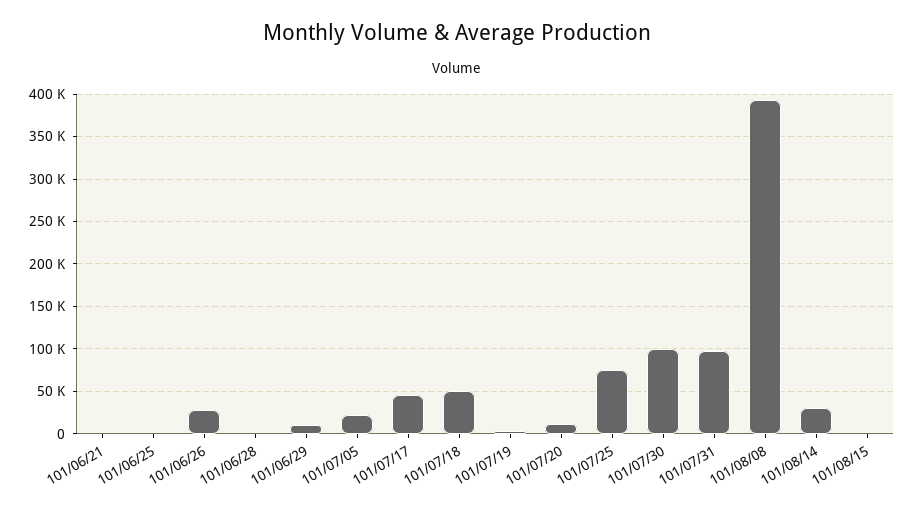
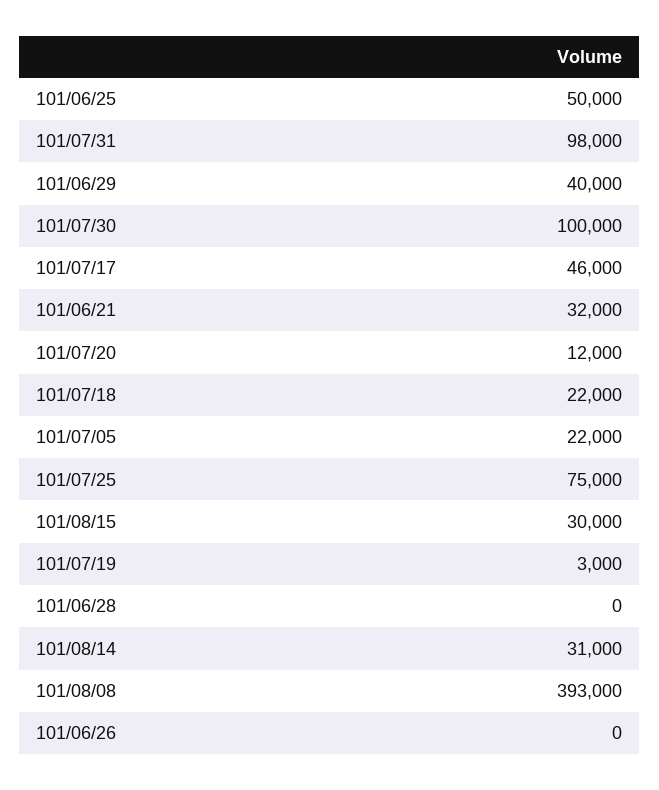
  {
-   "101/06/21": 0,
+   "101/06/21": 32000,
-   "101/06/25": 0,
+   "101/06/25": 50000,
-   "101/06/26": 30000,
+   "101/06/26": 0,
    "101/06/28": 0,
-   "101/06/29": 10000,
+   "101/06/29": 40000,
    "101/07/05": 22000,
    "101/07/17": 46000,
-   "101/07/18": 50000,
+   "101/07/18": 22000,
    "101/07/19": 3000,
    "101/07/20": 12000,
    "101/07/25": 75000,
    "101/07/30": 100000,
    "101/07/31": 98000,
    "101/08/08": 393000,
    "101/08/14": 31000,
-   "101/08/15": 0
+   "101/08/15": 30000
  }

